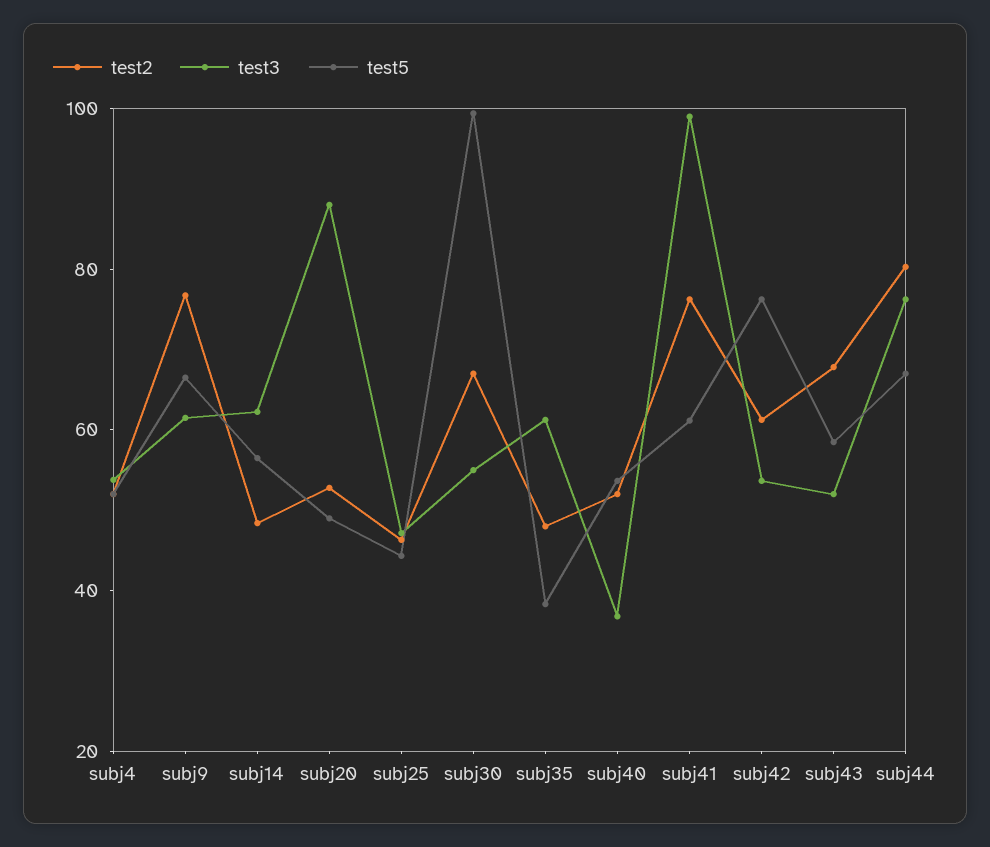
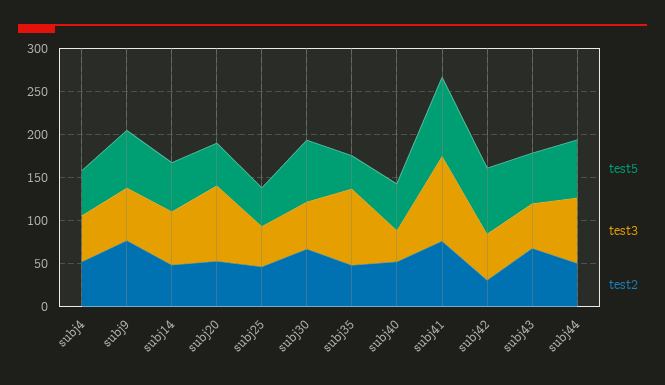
  {
    "test2": {
      "subj4": 50,
      "subj9": 75,
      "subj14": 50,
      "subj20": 55,
      "subj25": 45,
      "subj30": 65,
      "subj35": 50,
      "subj40": 50,
      "subj41": 75,
-     "subj42": 60,
+     "subj42": 30,
      "subj43": 70,
-     "subj44": 80
+     "subj44": 50
    },
    "test3": {
      "subj4": 55,
      "subj9": 60,
      "subj14": 60,
      "subj20": 90,
      "subj25": 45,
      "subj30": 55,
-     "subj35": 60,
+     "subj35": 90,
      "subj40": 35,
      "subj41": 100,
      "subj42": 55,
      "subj43": 50,
      "subj44": 75
    },
    "test5": {
      "subj4": 50,
      "subj9": 65,
      "subj14": 55,
      "subj20": 50,
      "subj25": 45,
-     "subj30": 100,
+     "subj30": 70,
      "subj35": 40,
      "subj40": 55,
-     "subj41": 60,
+     "subj41": 90,
      "subj42": 75,
      "subj43": 60,
      "subj44": 65
    }
  }

